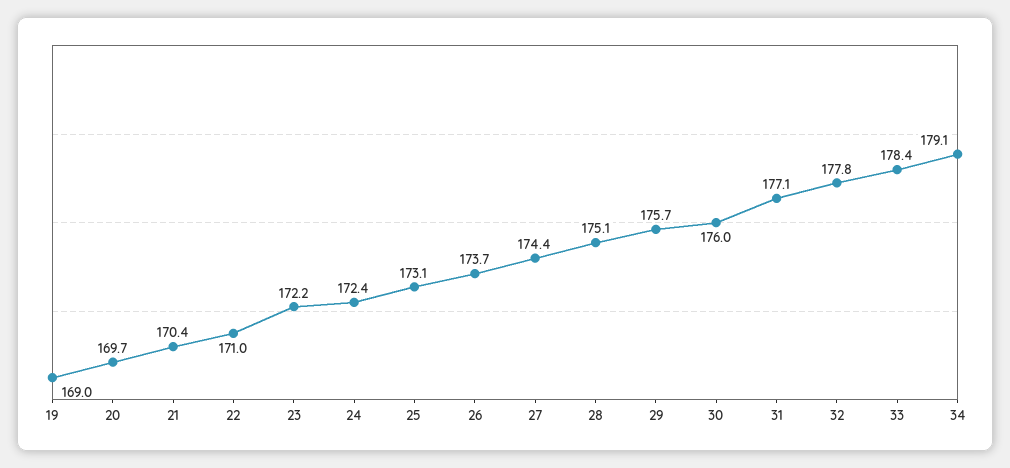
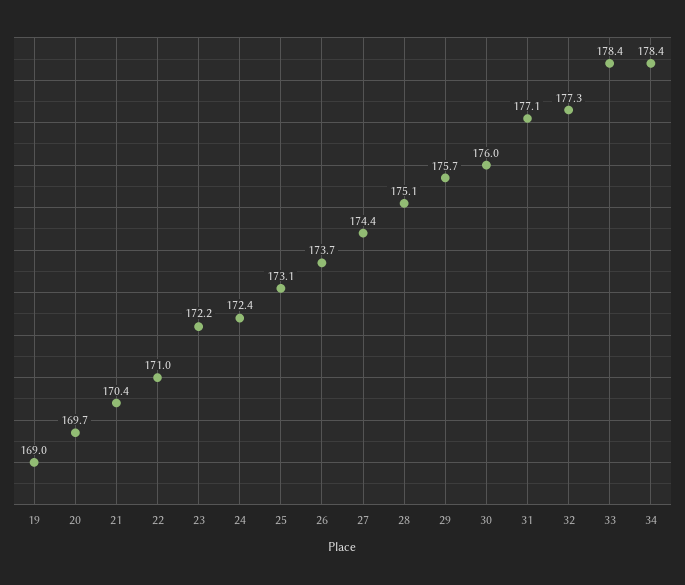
  {
    "19": 169,
    "20": 169.7,
    "21": 170.4,
    "22": 171,
    "23": 172.2,
    "24": 172.4,
    "25": 173.1,
    "26": 173.7,
    "27": 174.4,
    "28": 175.1,
    "29": 175.7,
    "30": 176,
    "31": 177.1,
-   "32": 177.8,
+   "32": 177.3,
    "33": 178.4,
-   "34": 179.1
+   "34": 178.4
  }

